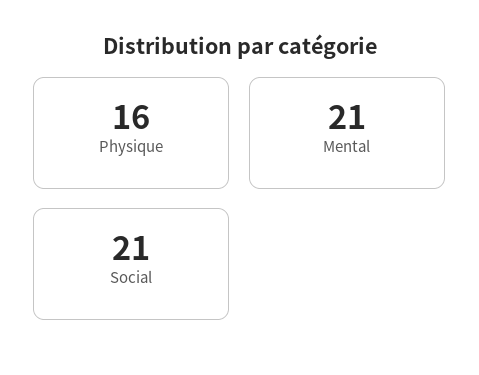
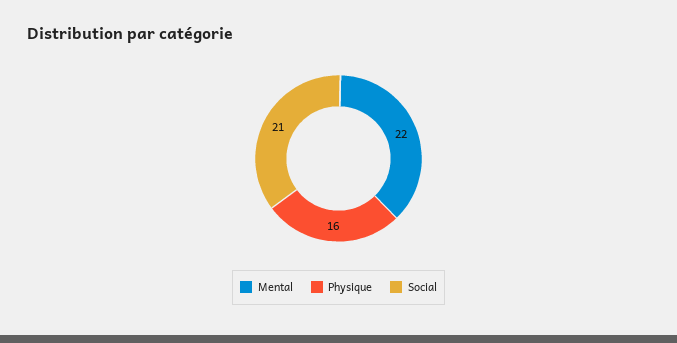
  {
    "Physique": 16,
-   "Mental": 21,
+   "Mental": 22,
    "Social": 21
  }

